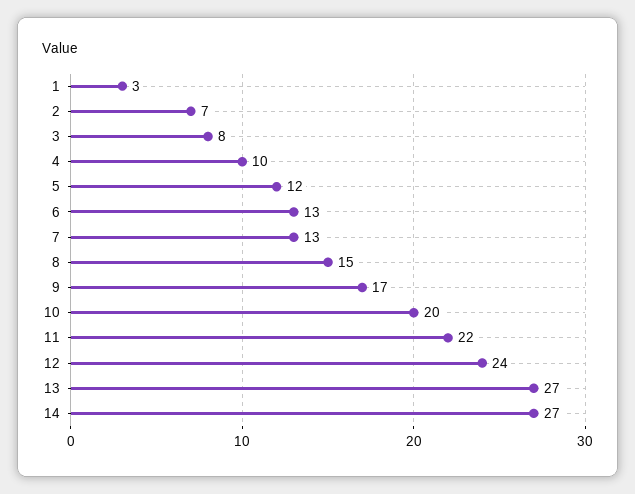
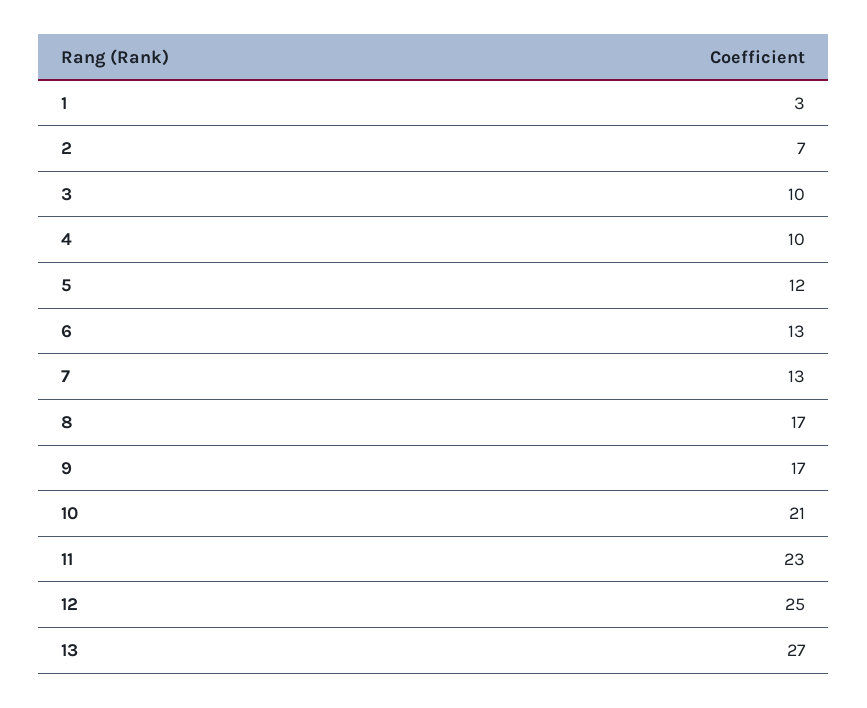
  {
    "1": 3,
    "2": 7,
-   "3": 8,
+   "3": 10,
    "4": 10,
    "5": 12,
    "6": 13,
    "7": 13,
-   "8": 15,
+   "8": 17,
    "9": 17,
-   "10": 20,
+   "10": 21,
-   "11": 22,
+   "11": 23,
-   "12": 24,
+   "12": 25,
-   "13": 27,
+   "13": 27
-   "14": 27
  }

